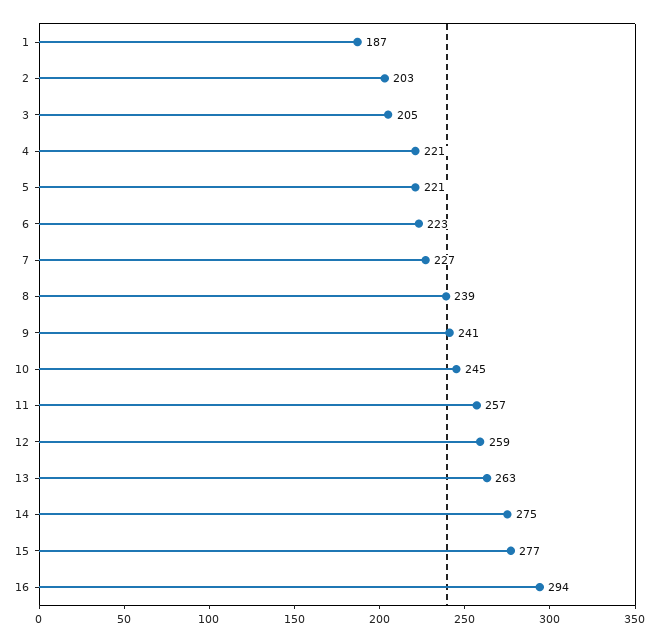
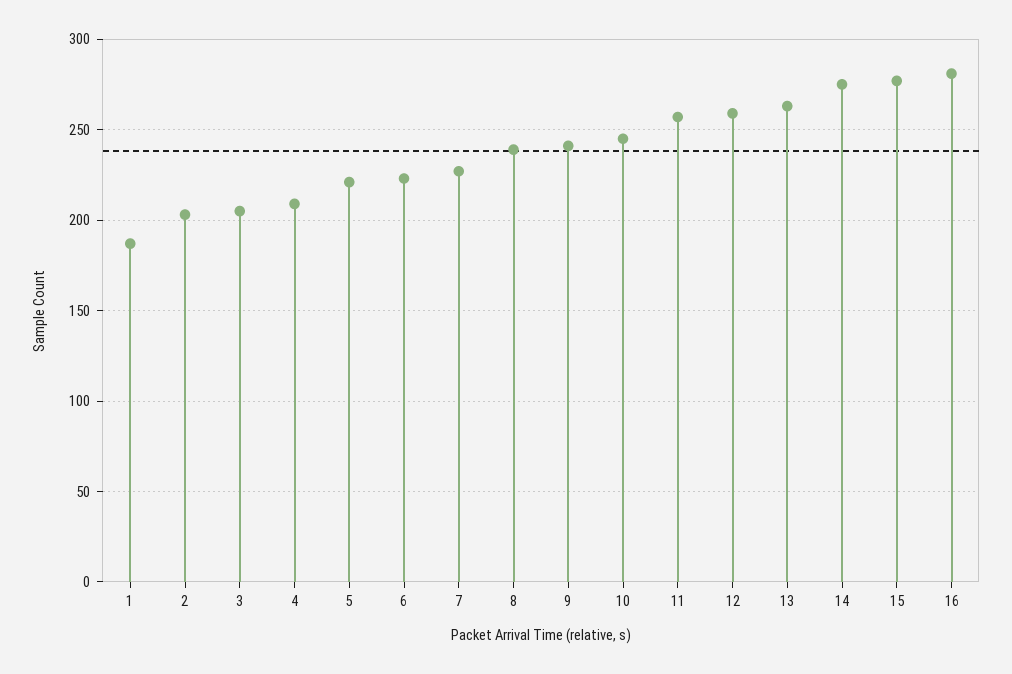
  {
    "1": 187,
    "2": 203,
    "3": 205,
-   "4": 221,
+   "4": 210,
    "5": 221,
    "6": 223,
    "7": 227,
    "8": 239,
    "9": 241,
    "10": 245,
    "11": 257,
    "12": 259,
    "13": 263,
    "14": 275,
    "15": 277,
-   "16": 294
+   "16": 280
  }

